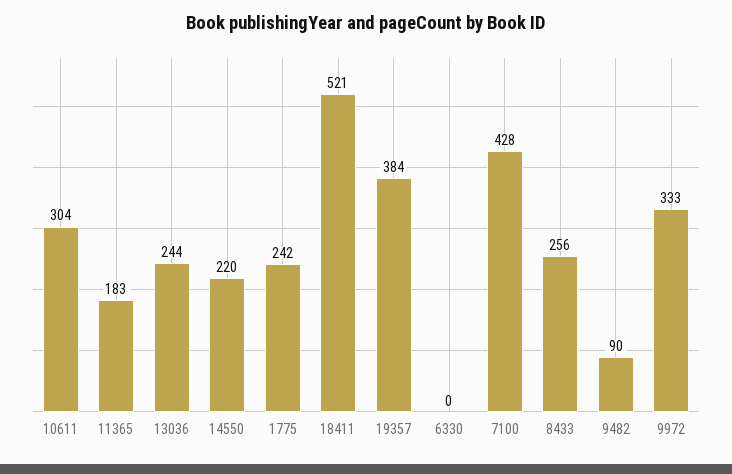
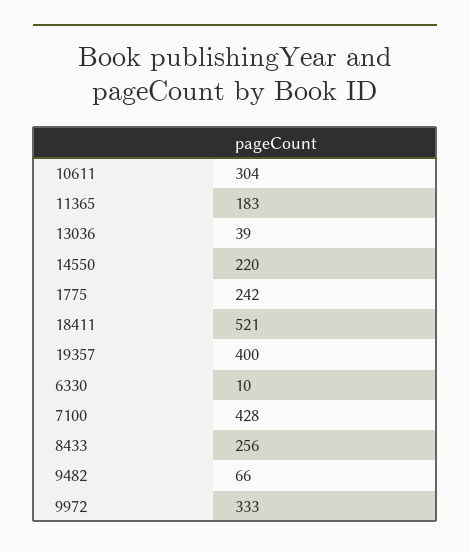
  {
    "10611": 304,
    "11365": 183,
-   "13036": 244,
+   "13036": 39,
    "14550": 220,
    "1775": 242,
    "18411": 521,
-   "19357": 384,
+   "19357": 400,
-   "6330": 0,
+   "6330": 10,
    "7100": 428,
    "8433": 256,
-   "9482": 90,
+   "9482": 66,
    "9972": 333
  }

